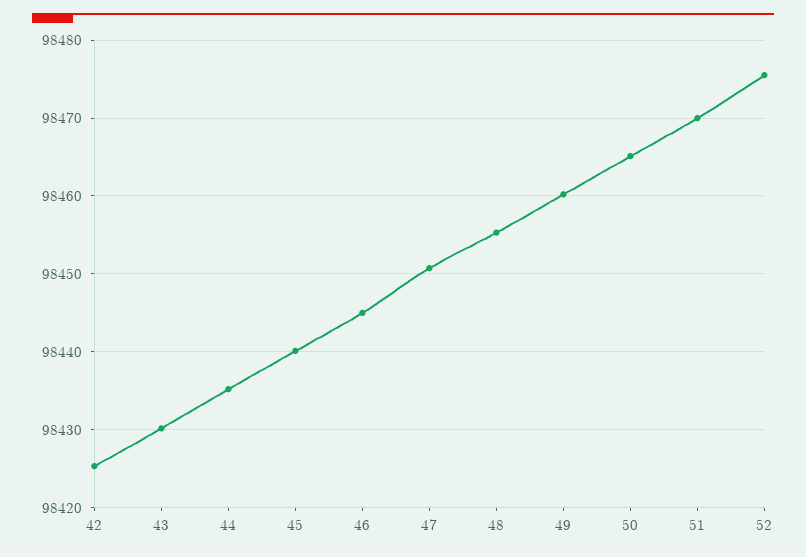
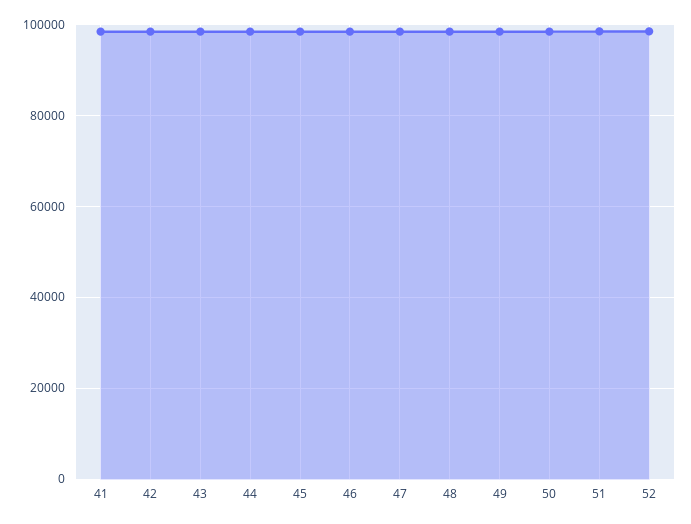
  {
    "42": 98425,
    "43": 98430,
    "44": 98435,
    "45": 98440,
    "46": 98445,
    "47": 98451,
    "48": 98455,
    "49": 98460,
    "50": 98465,
    "51": 98470,
-   "52": 98476
+   "52": 98476,
+   "41": 98000
  }

